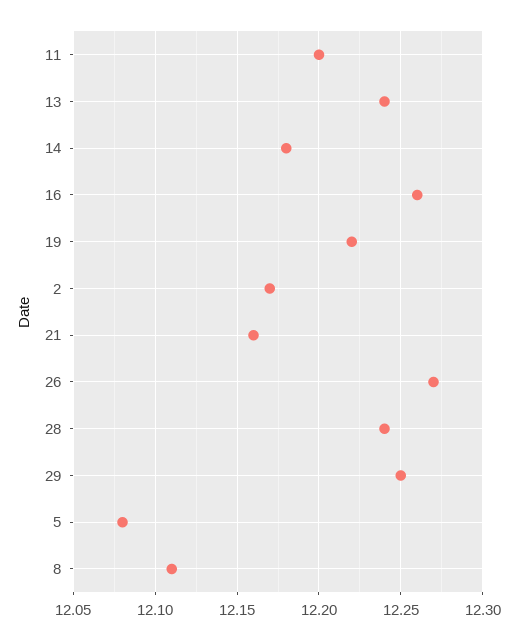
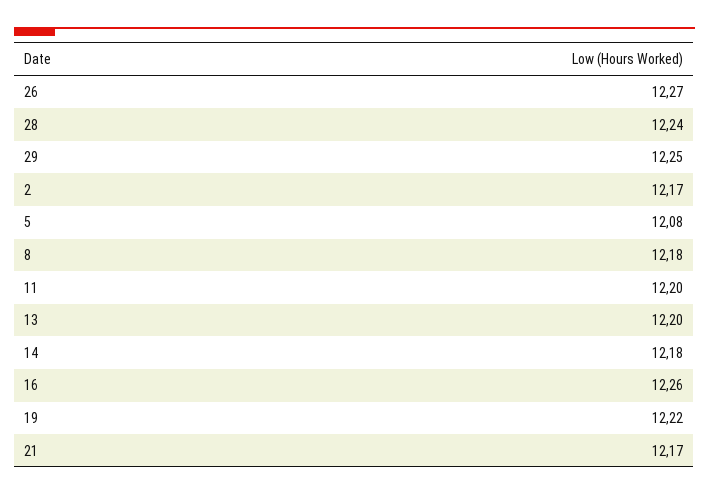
  {
    "11": 12.2,
-   "13": 12.24,
+   "13": 12.2,
    "14": 12.18,
    "16": 12.26,
    "19": 12.22,
    "2": 12.17,
-   "21": 12.16,
+   "21": 12.17,
    "26": 12.27,
    "28": 12.24,
    "29": 12.25,
    "5": 12.08,
-   "8": 12.11
+   "8": 12.18
  }

